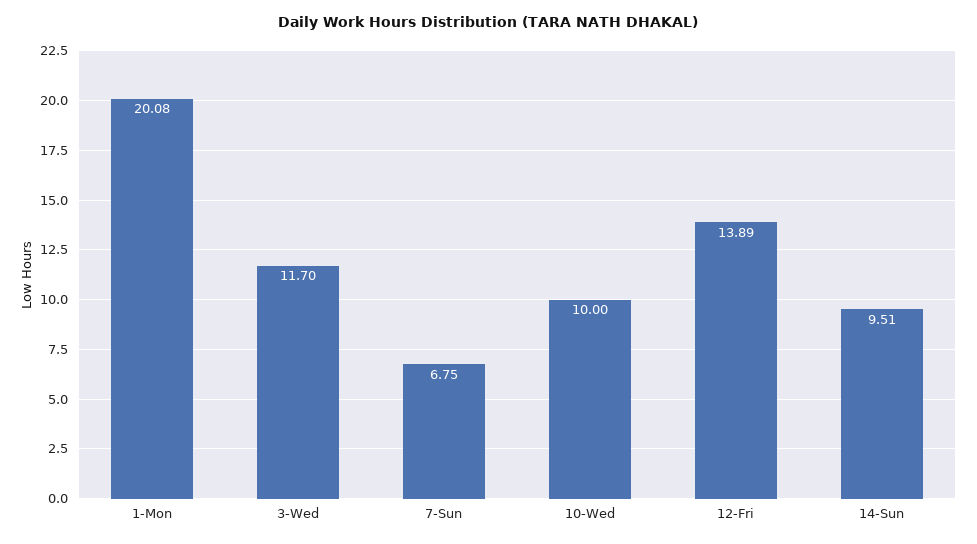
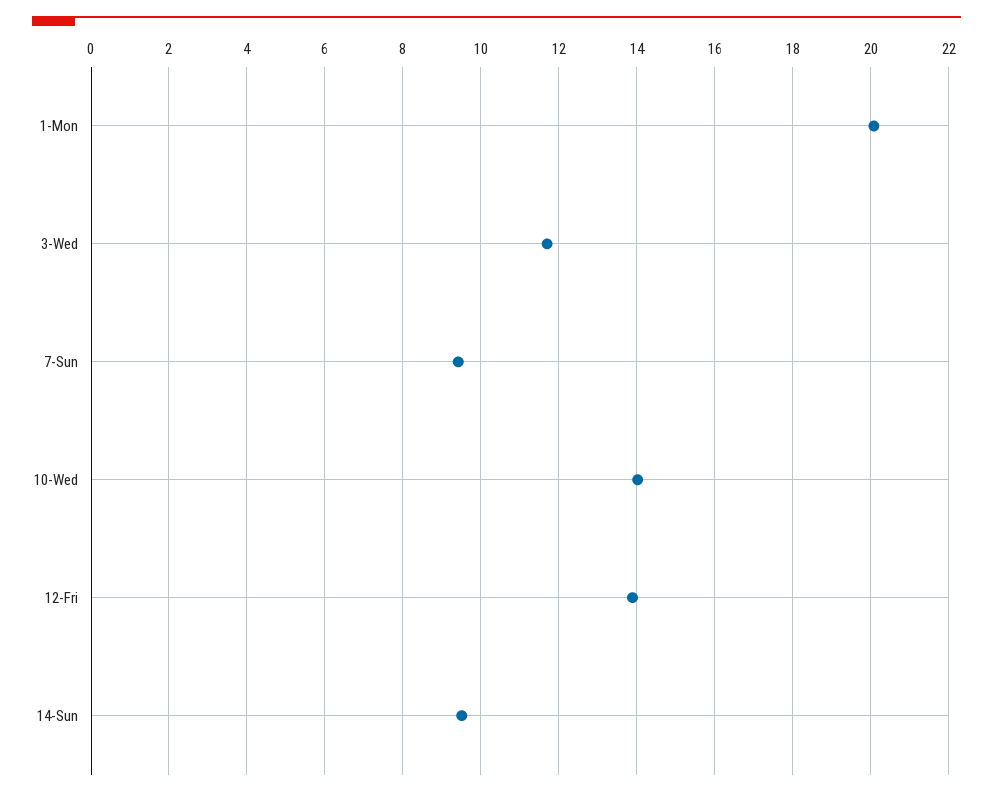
  {
    "1-Mon": 20.08,
    "3-Wed": 11.7,
-   "7-Sun": 6.75,
+   "7-Sun": 9.4,
-   "10-Wed": 10,
+   "10-Wed": 14,
    "12-Fri": 13.89,
    "14-Sun": 9.51
  }

